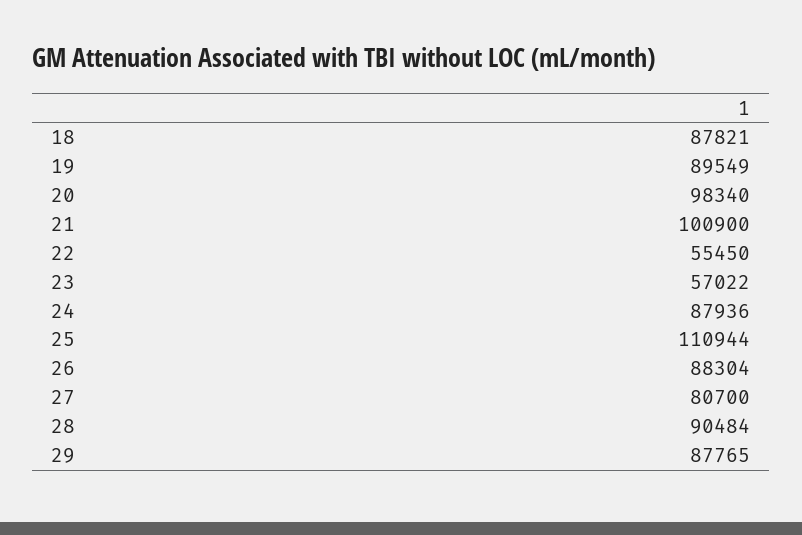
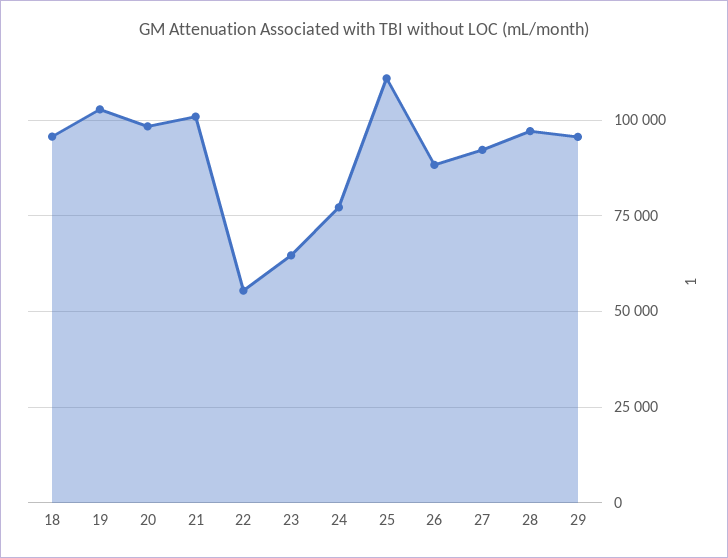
  {
-   "18": 87821,
+   "18": 95000,
-   "19": 89549,
+   "19": 102500,
    "20": 98340,
    "21": 100900,
    "22": 55450,
-   "23": 57022,
+   "23": 65000,
-   "24": 87936,
+   "24": 77500,
    "25": 110944,
    "26": 88304,
-   "27": 80700,
+   "27": 92500,
-   "28": 90484,
+   "28": 97500,
-   "29": 87765
+   "29": 95000
  }

